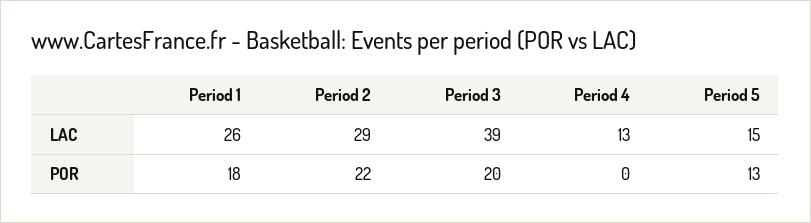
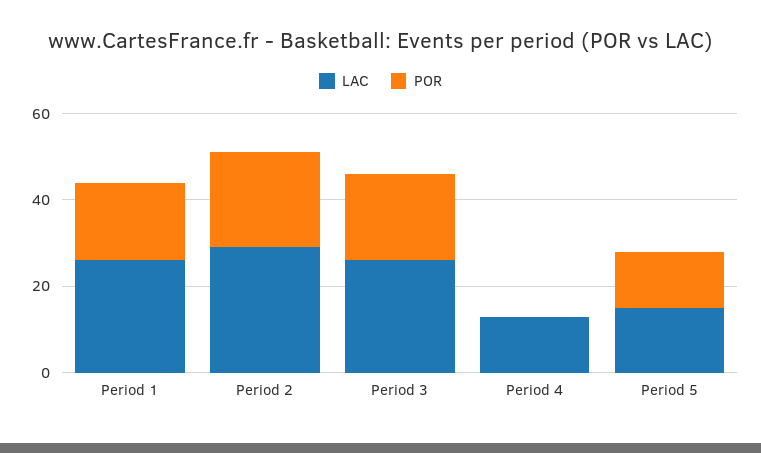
  {
    "LAC": {
      "Period 1": 26,
      "Period 2": 29,
-     "Period 3": 39,
+     "Period 3": 25,
      "Period 4": 13,
      "Period 5": 15
    },
    "POR": {
      "Period 1": 18,
      "Period 2": 22,
      "Period 3": 20,
      "Period 4": 0,
      "Period 5": 13
    }
  }

